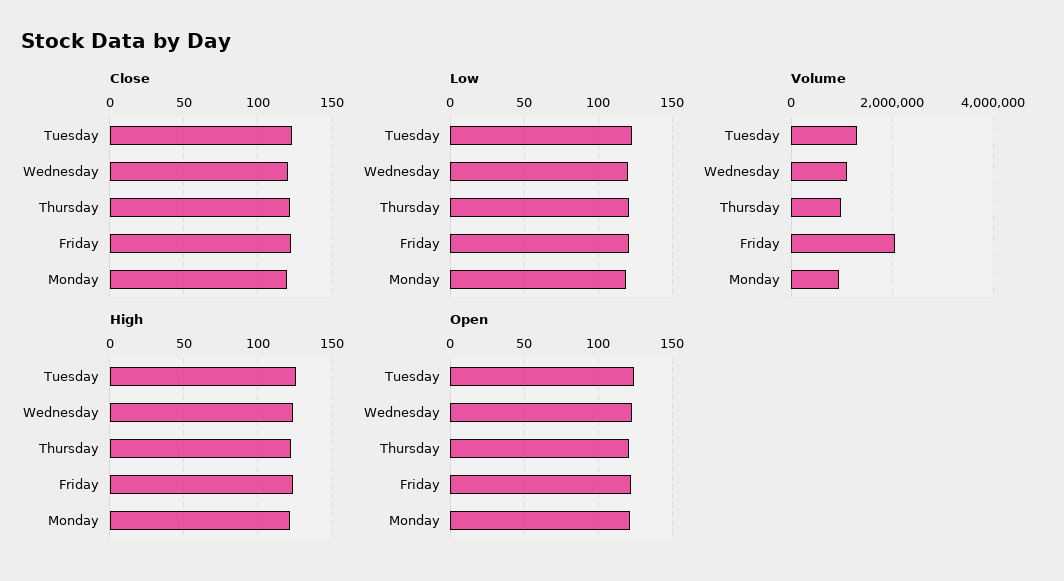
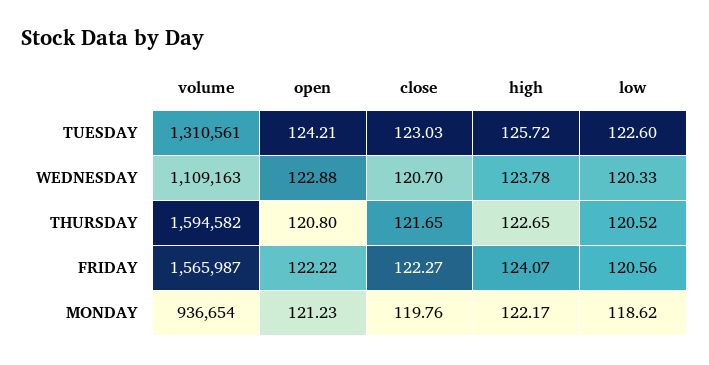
  {
    "Close": {
      "Tuesday": 123.03,
      "Wednesday": 120.7,
      "Thursday": 121.65,
      "Friday": 122.27,
      "Monday": 119.76
    },
    "Low": {
      "Tuesday": 122.6,
      "Wednesday": 120.33,
      "Thursday": 120.52,
      "Friday": 120.56,
      "Monday": 118.62
    },
    "Volume": {
      "Tuesday": 1310561,
      "Wednesday": 1109163,
-     "Thursday": 1000000,
+     "Thursday": 1594582,
-     "Friday": 2000000,
+     "Friday": 1565987,
      "Monday": 936654
    },
    "High": {
      "Tuesday": 125.72,
      "Wednesday": 123.78,
      "Thursday": 122.65,
      "Friday": 124.07,
      "Monday": 122.17
    },
    "Open": {
      "Tuesday": 124.21,
      "Wednesday": 122.88,
      "Thursday": 120.8,
      "Friday": 122.22,
      "Monday": 121.23
    }
  }

